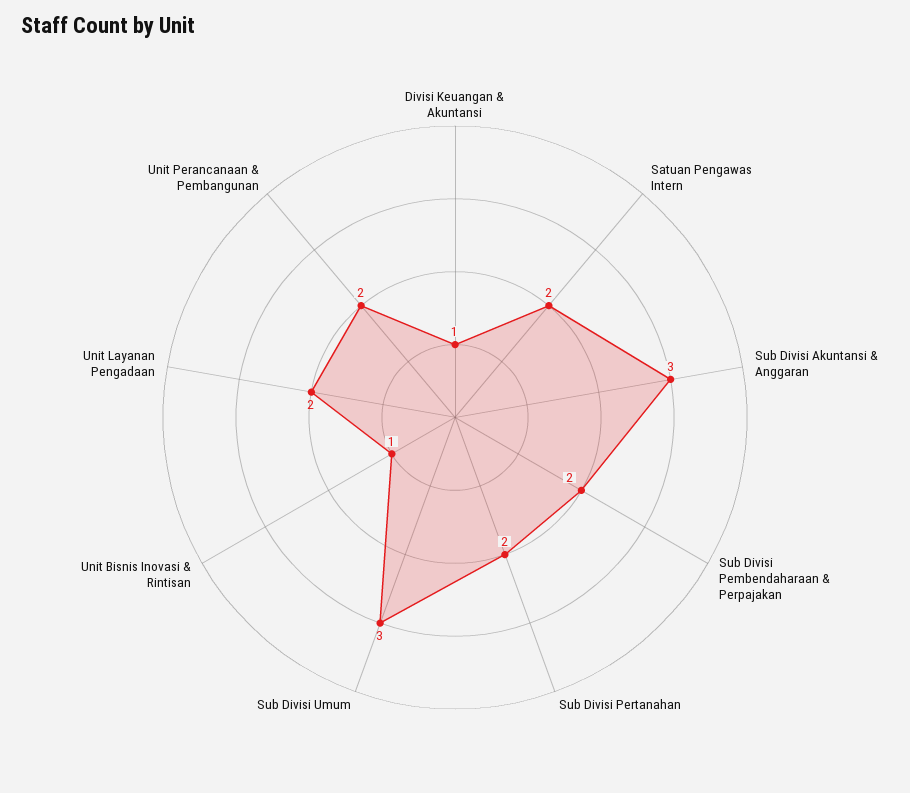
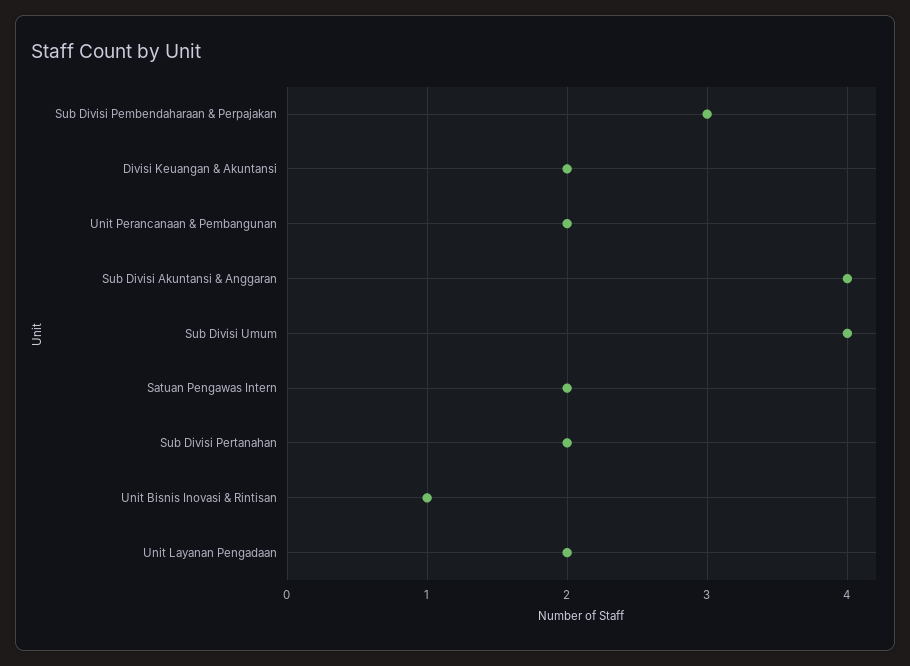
  {
-   "Divisi Keuangan & Akuntansi": 1,
+   "Divisi Keuangan & Akuntansi": 2,
    "Satuan Pengawas Intern": 2,
-   "Sub Divisi Akuntansi & Anggaran": 3,
+   "Sub Divisi Akuntansi & Anggaran": 4,
-   "Sub Divisi Pembendaharaan & Perpajakan": 2,
+   "Sub Divisi Pembendaharaan & Perpajakan": 3,
    "Sub Divisi Pertanahan": 2,
-   "Sub Divisi Umum": 3,
+   "Sub Divisi Umum": 4,
    "Unit Bisnis Inovasi & Rintisan": 1,
    "Unit Layanan Pengadaan": 2,
    "Unit Perancanaan & Pembangunan": 2
  }

